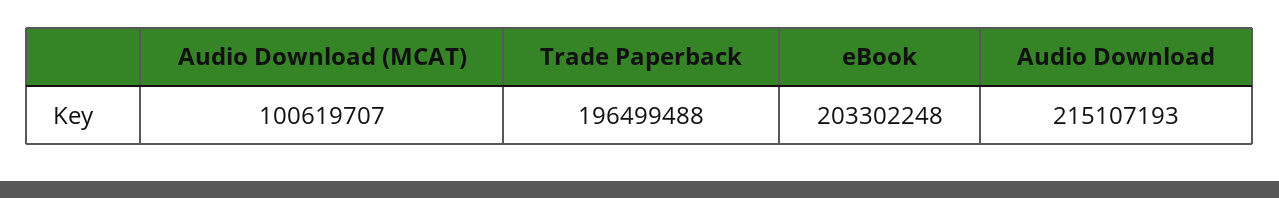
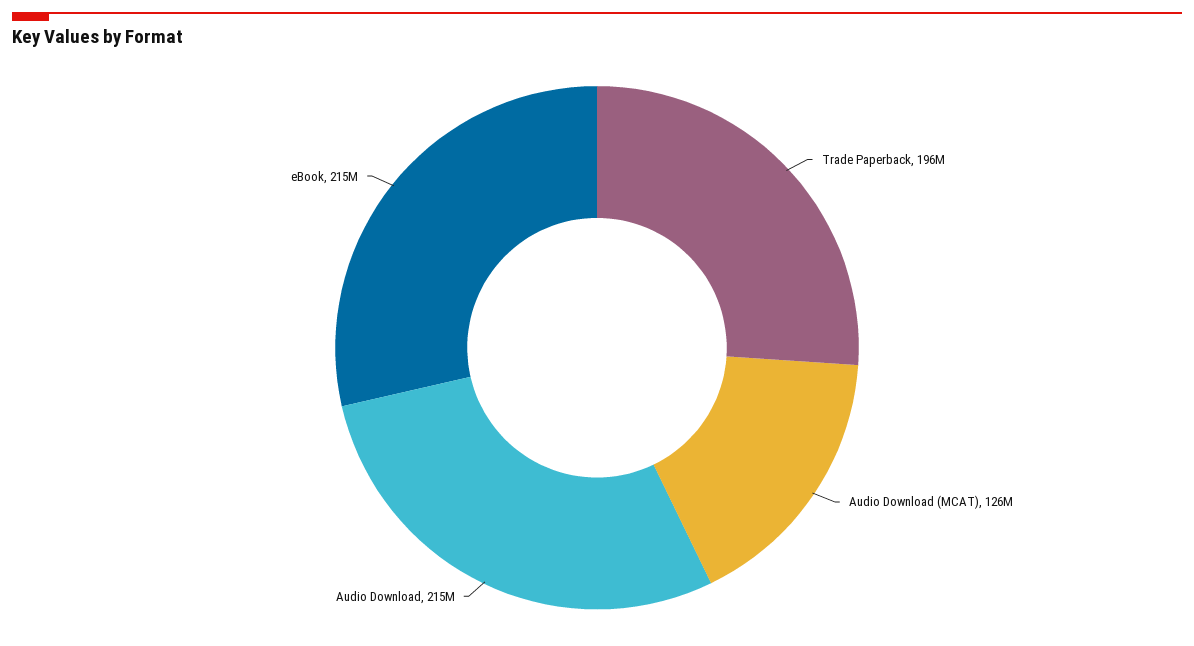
  {
-   "Audio Download (MCAT)": 100619707,
+   "Audio Download (MCAT)": 126000000,
    "Trade Paperback": 196499488,
-   "eBook": 203302248,
+   "eBook": 215000000,
    "Audio Download": 215107193
  }

